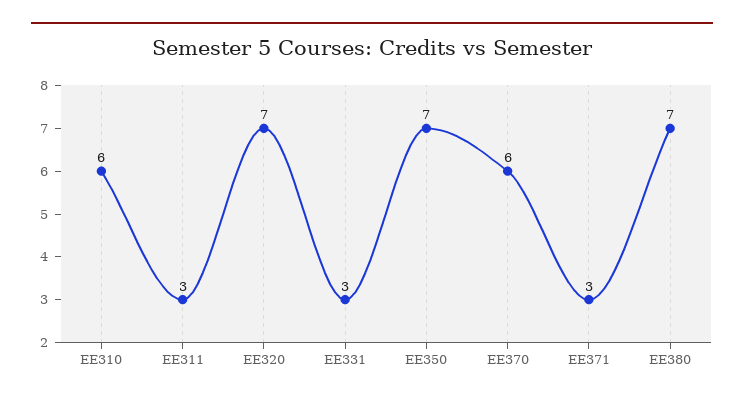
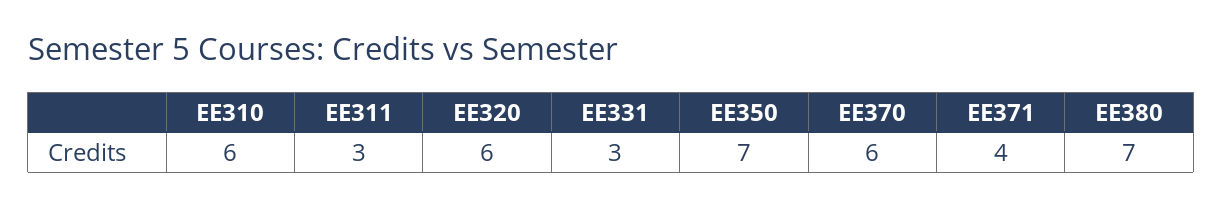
  {
    "EE310": 6,
    "EE311": 3,
-   "EE320": 7,
+   "EE320": 6,
    "EE331": 3,
    "EE350": 7,
    "EE370": 6,
-   "EE371": 3,
+   "EE371": 4,
    "EE380": 7
  }

